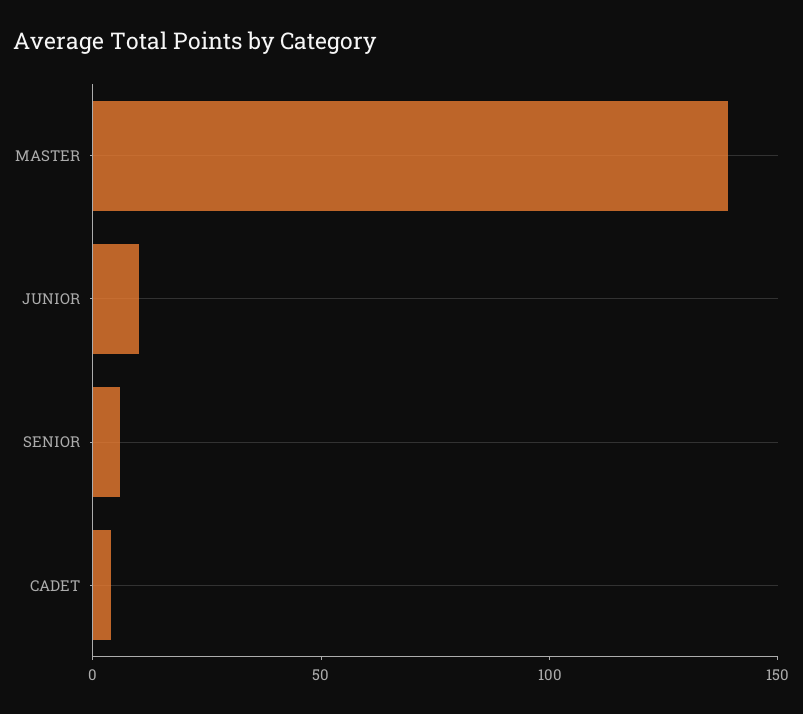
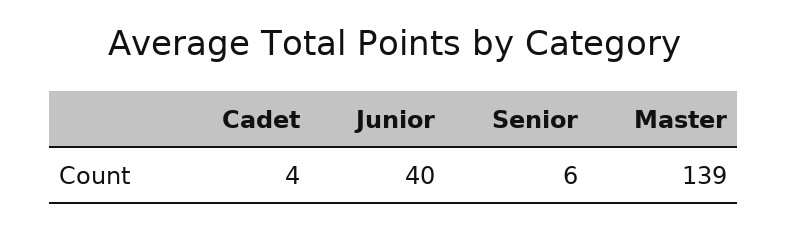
  {
    "MASTER": 139,
-   "JUNIOR": 10,
+   "JUNIOR": 40,
    "SENIOR": 6,
    "CADET": 4
  }

